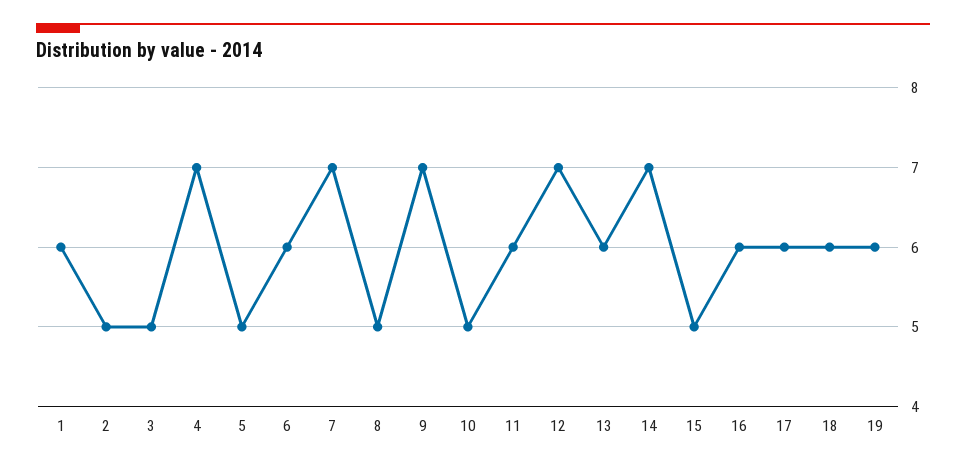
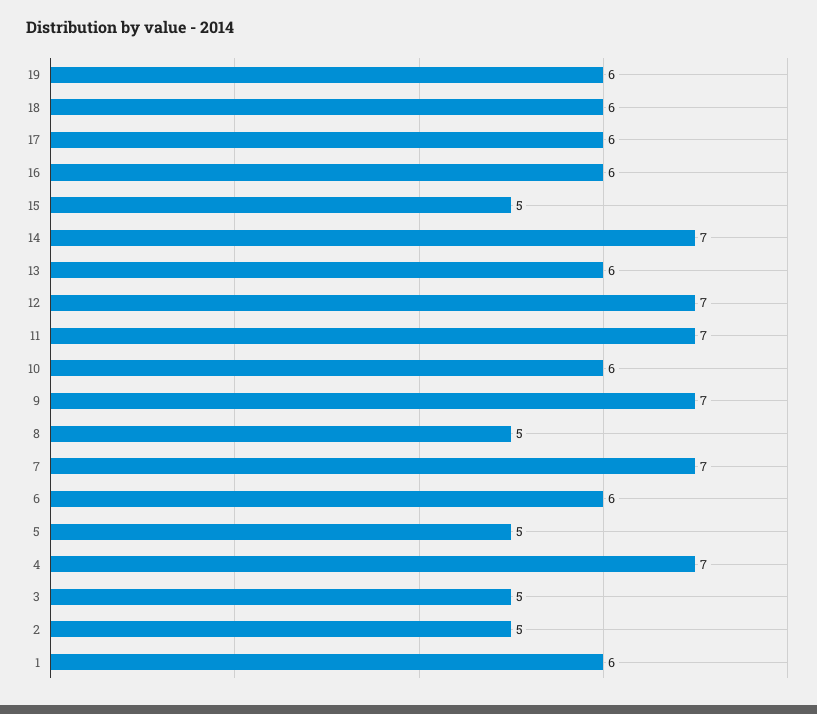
  {
    "1": 6,
    "2": 5,
    "3": 5,
    "4": 7,
    "5": 5,
    "6": 6,
    "7": 7,
    "8": 5,
    "9": 7,
-   "10": 5,
+   "10": 6,
-   "11": 6,
+   "11": 7,
    "12": 7,
    "13": 6,
    "14": 7,
    "15": 5,
    "16": 6,
    "17": 6,
    "18": 6,
    "19": 6
  }

